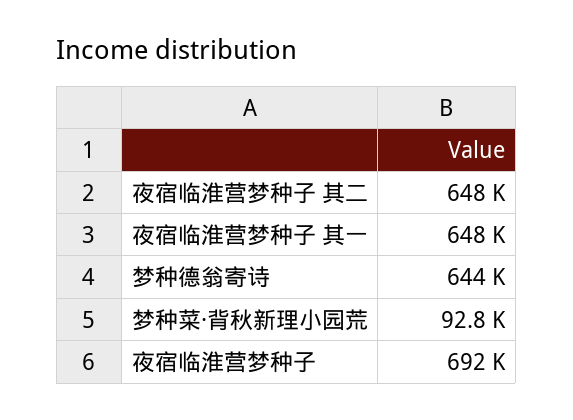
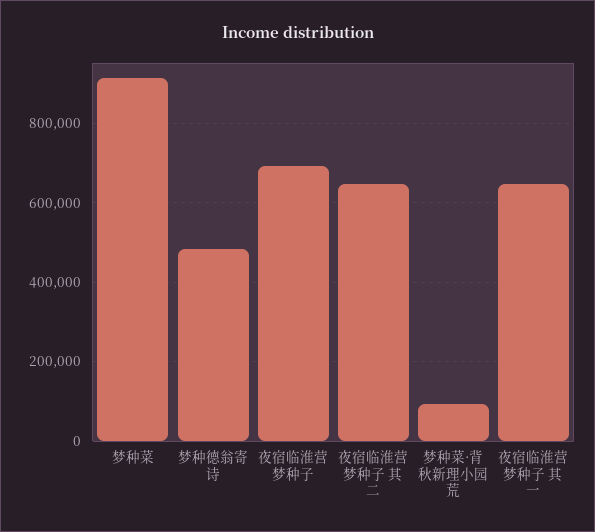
  {
    "夜宿临淮营梦种子 其二": 648000,
    "夜宿临淮营梦种子 其一": 648000,
-   "梦种德翁寄诗": 644000,
+   "梦种德翁寄诗": 480000,
    "梦种菜·背秋新理小园荒": 92800,
-   "夜宿临淮营梦种子": 692000
+   "夜宿临淮营梦种子": 692000,
+   "梦种菜": 920000
  }

